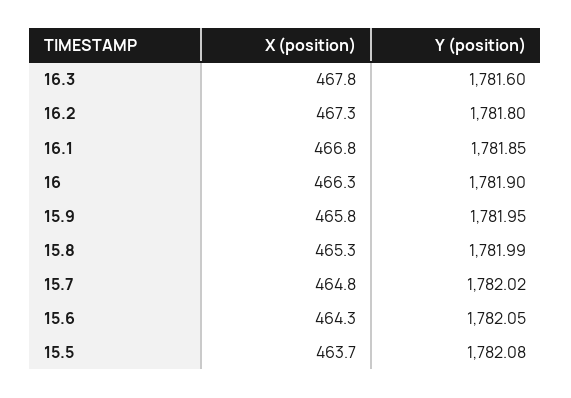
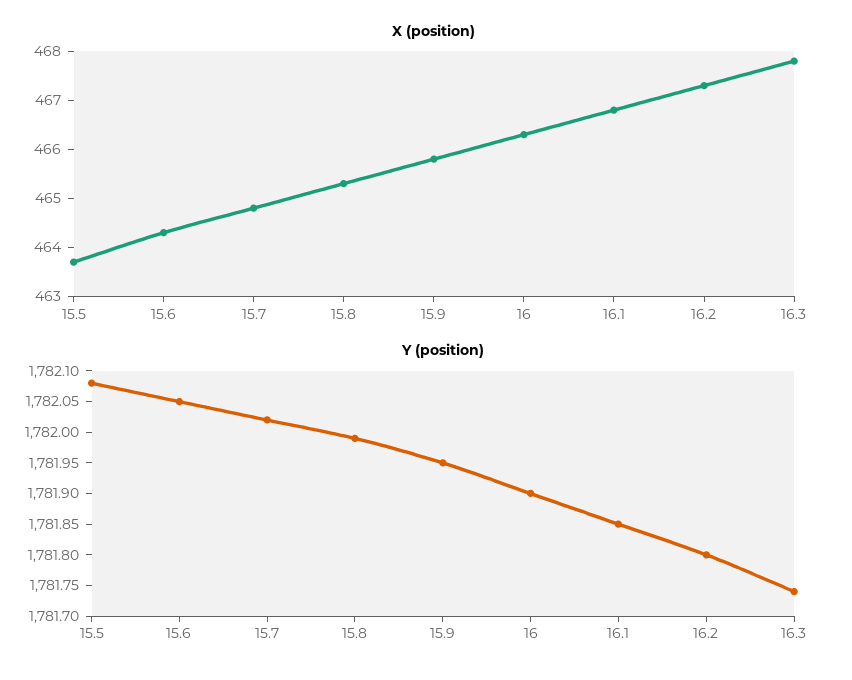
  {
    "X (position)": {
      "16.3": 467.8,
      "16.2": 467.3,
      "16.1": 466.8,
      "16": 466.3,
      "15.9": 465.8,
      "15.8": 465.3,
      "15.7": 464.8,
      "15.6": 464.3,
      "15.5": 463.7
    },
    "Y (position)": {
-     "16.3": 1781.6,
+     "16.3": 1781.75,
      "16.2": 1781.8,
      "16.1": 1781.85,
      "16": 1781.9,
      "15.9": 1781.95,
      "15.8": 1781.99,
      "15.7": 1782.02,
      "15.6": 1782.05,
      "15.5": 1782.08
    }
  }

